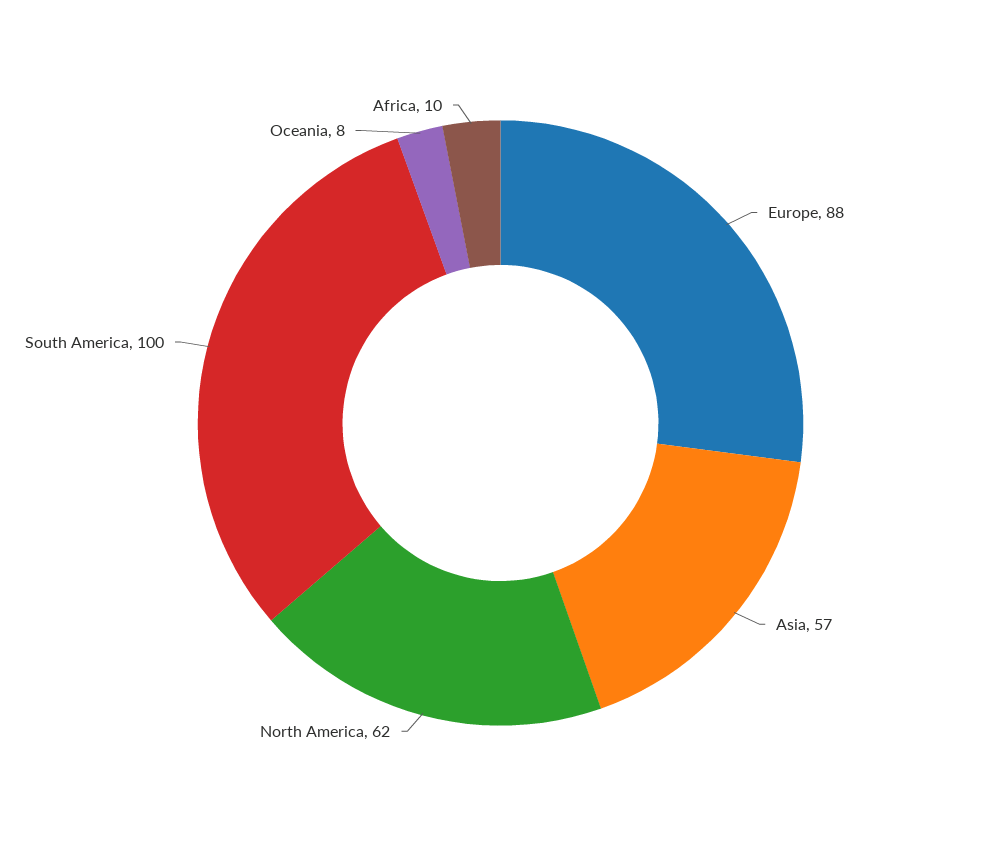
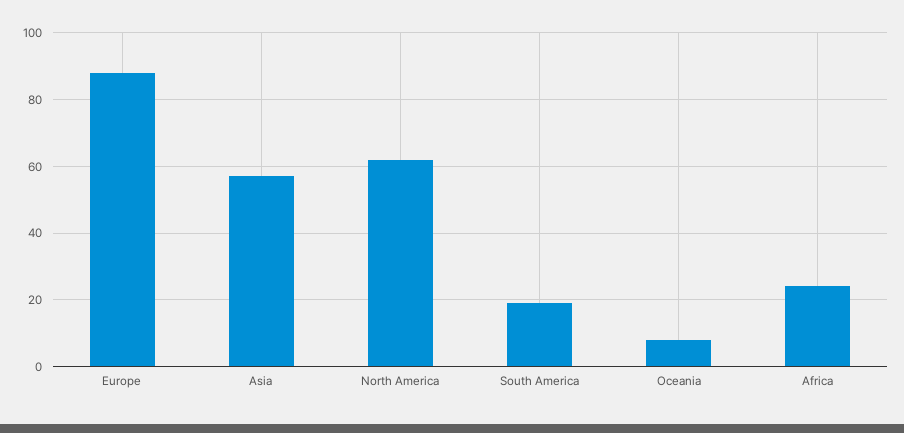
  {
    "Europe": 88,
    "Asia": 57,
    "North America": 62,
-   "South America": 100,
+   "South America": 20,
    "Oceania": 8,
-   "Africa": 10
+   "Africa": 25
  }

